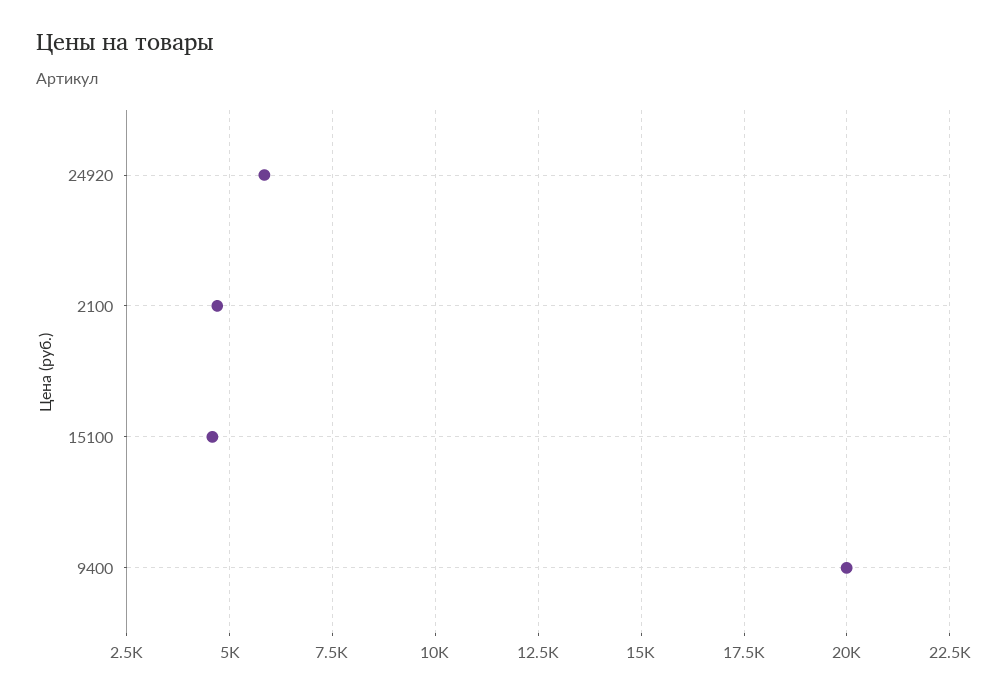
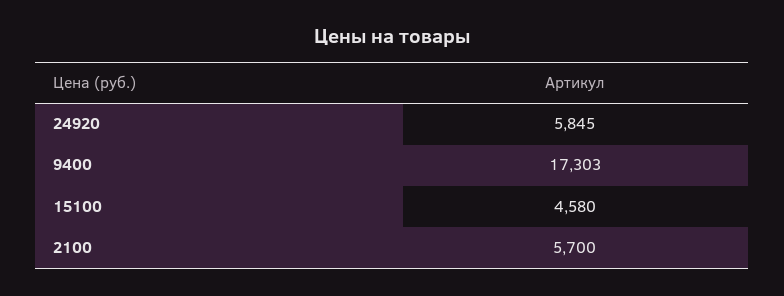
  {
    "24920": 5845,
-   "2100": 4750,
+   "2100": 5700,
    "15100": 4580,
-   "9400": 20000
+   "9400": 17303
  }

